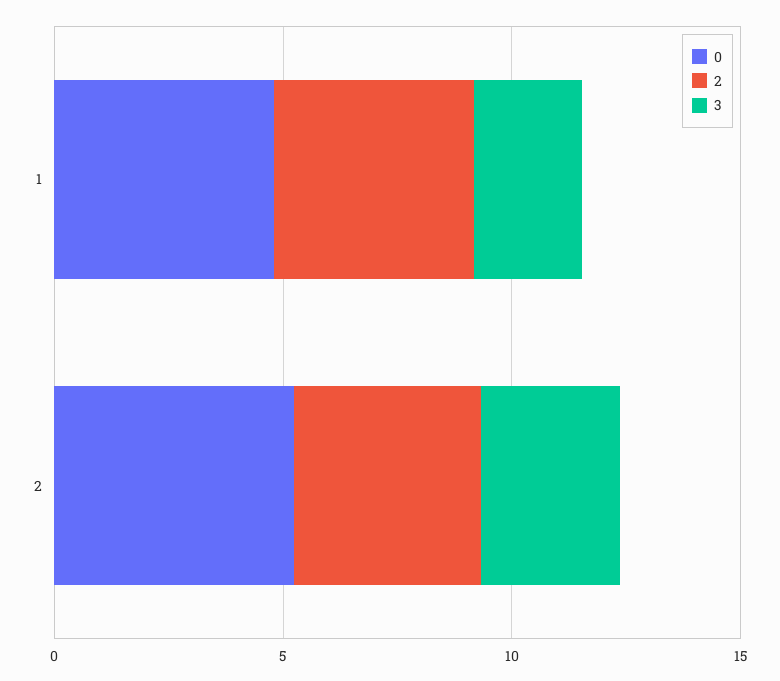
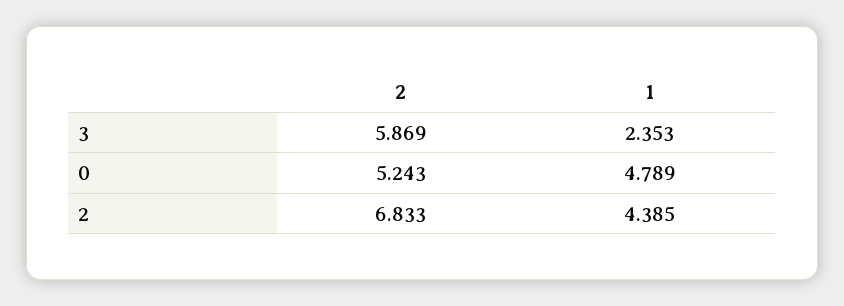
  {
    "0": {
      "1": 4.789,
      "2": 5.243
    },
    "2": {
      "1": 4.385,
-     "2": 4
+     "2": 6.833
    },
    "3": {
      "1": 2.353,
-     "2": 3
+     "2": 5.869
    }
  }

